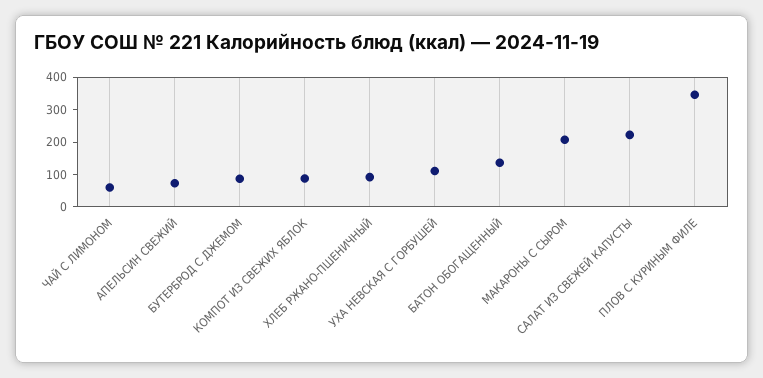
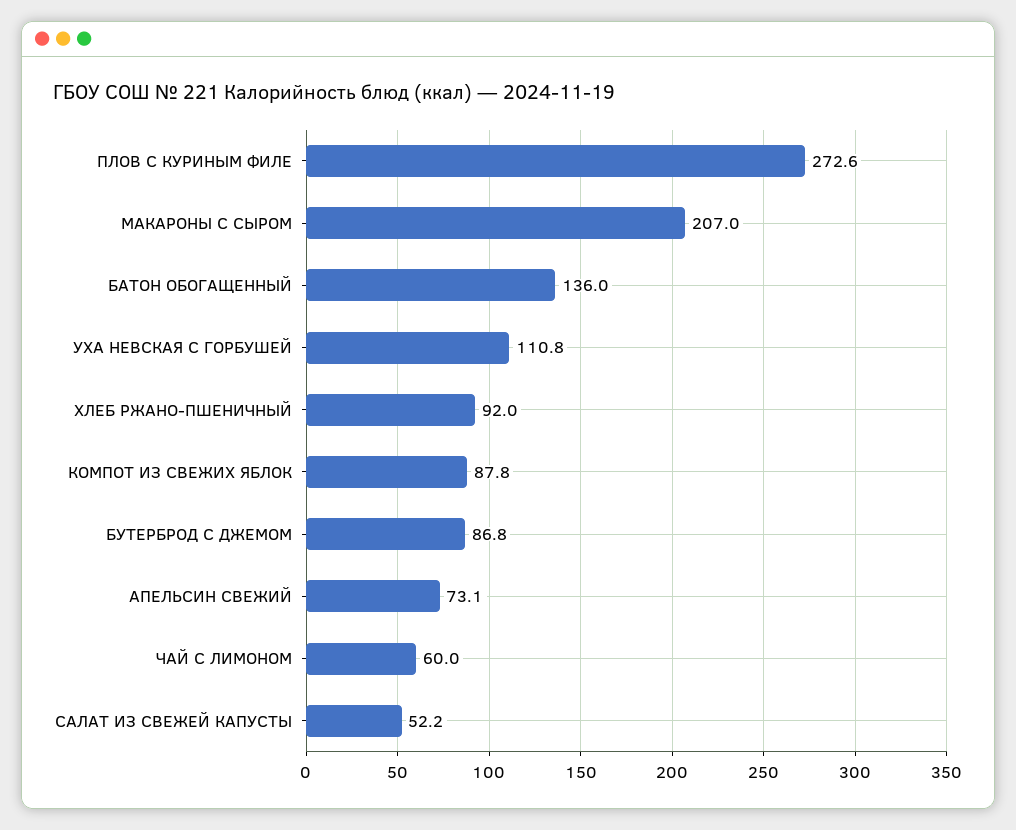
  {
    "ЧАЙ С ЛИМОНОМ": 60,
    "АПЕЛЬСИН СВЕЖИЙ": 73.1,
    "БУТЕРБРОД С ДЖЕМОМ": 86.8,
    "КОМПОТ ИЗ СВЕЖИХ ЯБЛОК": 87.8,
    "ХЛЕБ РЖАНО-ПШЕНИЧНЫЙ": 92,
    "УХА НЕВСКАЯ С ГОРБУШЕЙ": 110.8,
    "БАТОН ОБОГАЩЕННЫЙ": 136,
    "МАКАРОНЫ С СЫРОМ": 207,
-   "САЛАТ ИЗ СВЕЖЕЙ КАПУСТЫ": 225,
+   "САЛАТ ИЗ СВЕЖЕЙ КАПУСТЫ": 52.2,
-   "ПЛОВ С КУРИНЫМ ФИЛЕ": 350
+   "ПЛОВ С КУРИНЫМ ФИЛЕ": 272.6
  }

